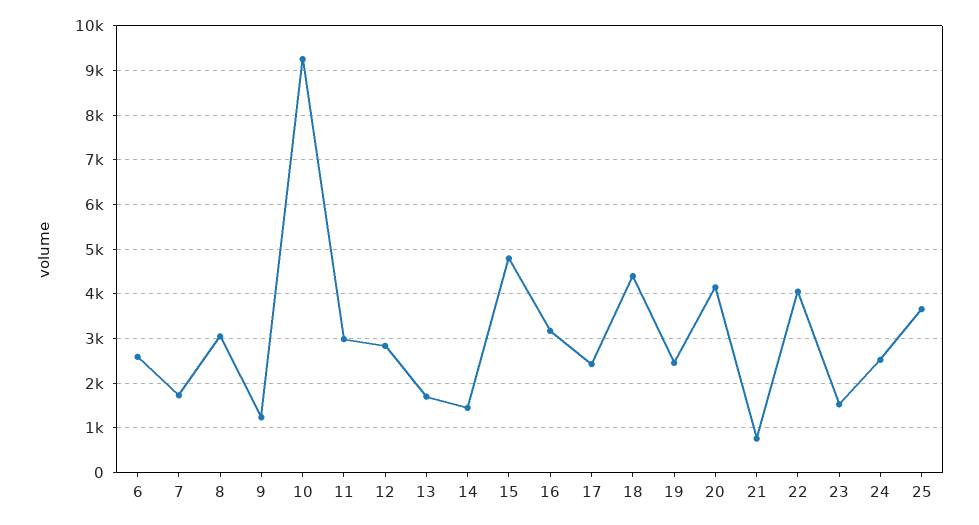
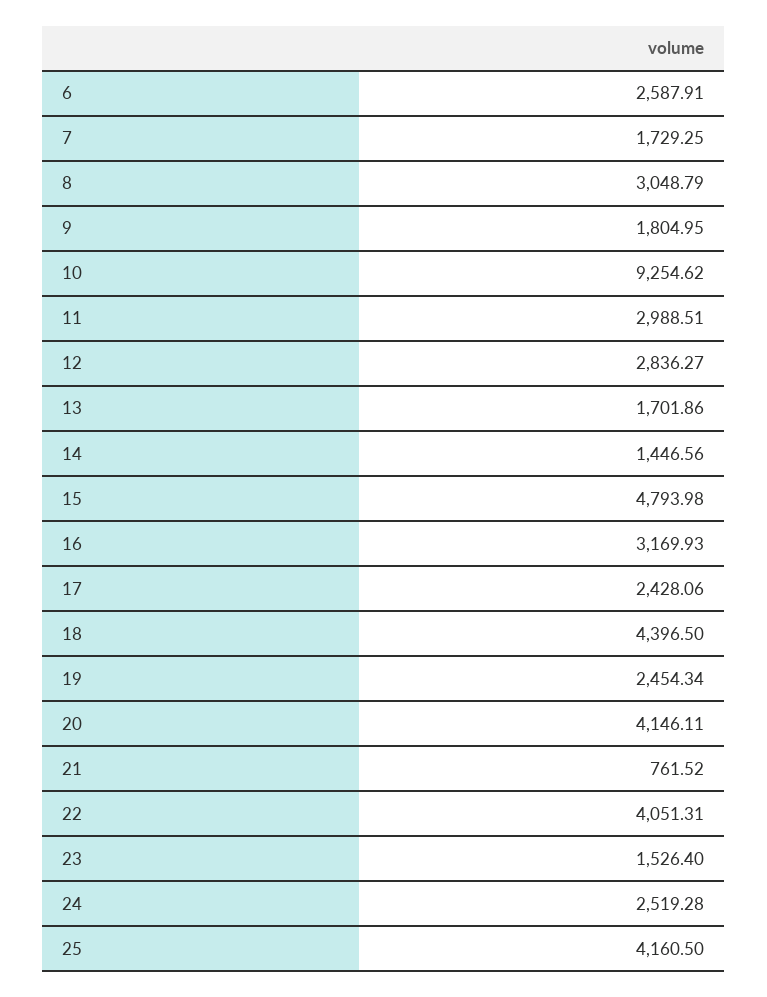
  {
    "6": 2587.91,
    "7": 1729.25,
    "8": 3048.79,
-   "9": 1200,
+   "9": 1804.95,
    "10": 9254.62,
    "11": 2988.51,
    "12": 2836.27,
    "13": 1701.86,
    "14": 1446.56,
    "15": 4793.98,
    "16": 3169.93,
    "17": 2428.06,
    "18": 4396.5,
    "19": 2454.34,
    "20": 4146.11,
    "21": 761.52,
    "22": 4051.31,
    "23": 1526.4,
    "24": 2519.28,
-   "25": 3600
+   "25": 4160.5
  }

